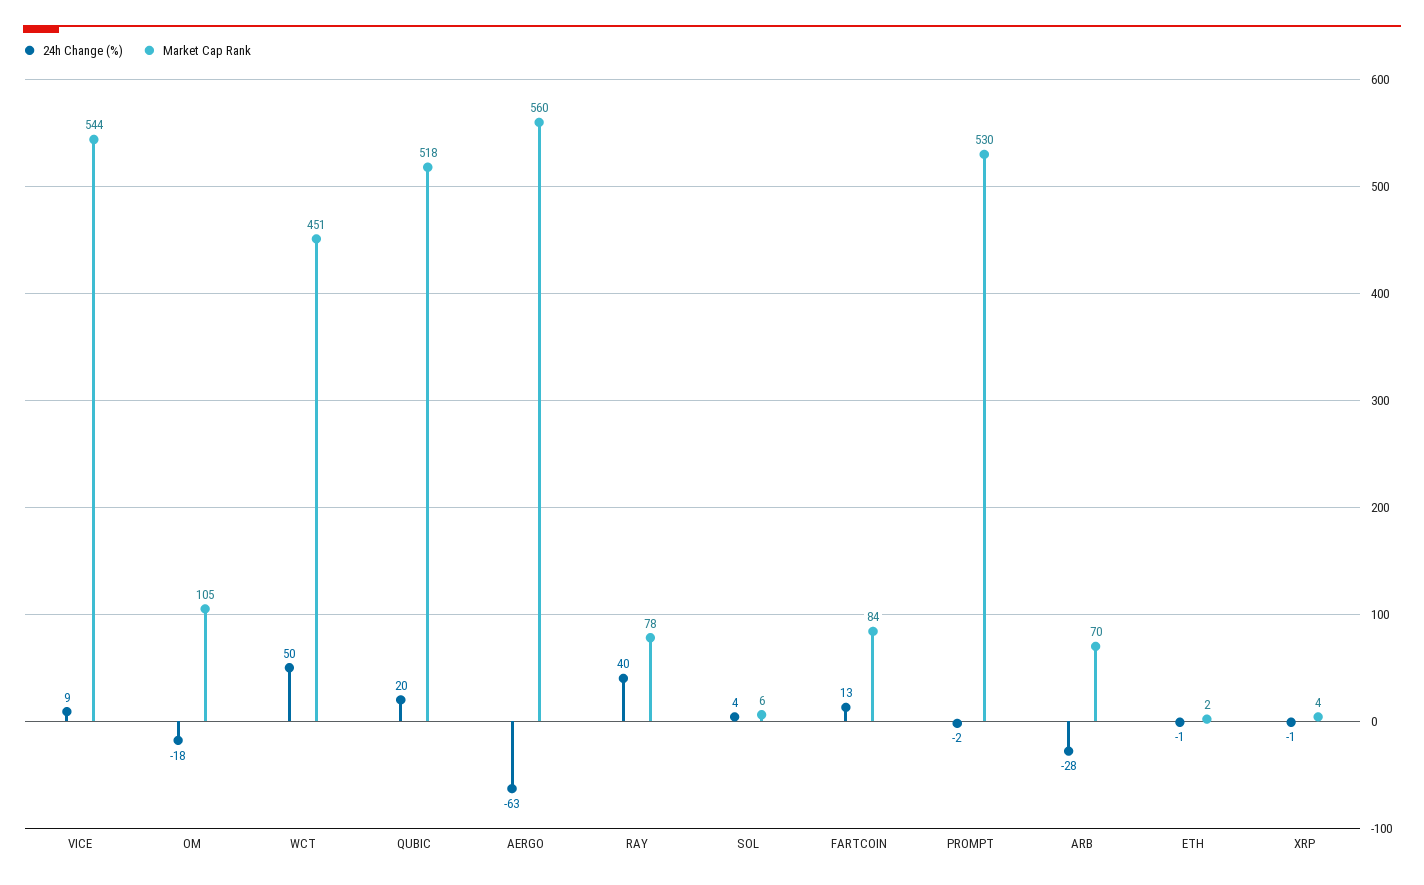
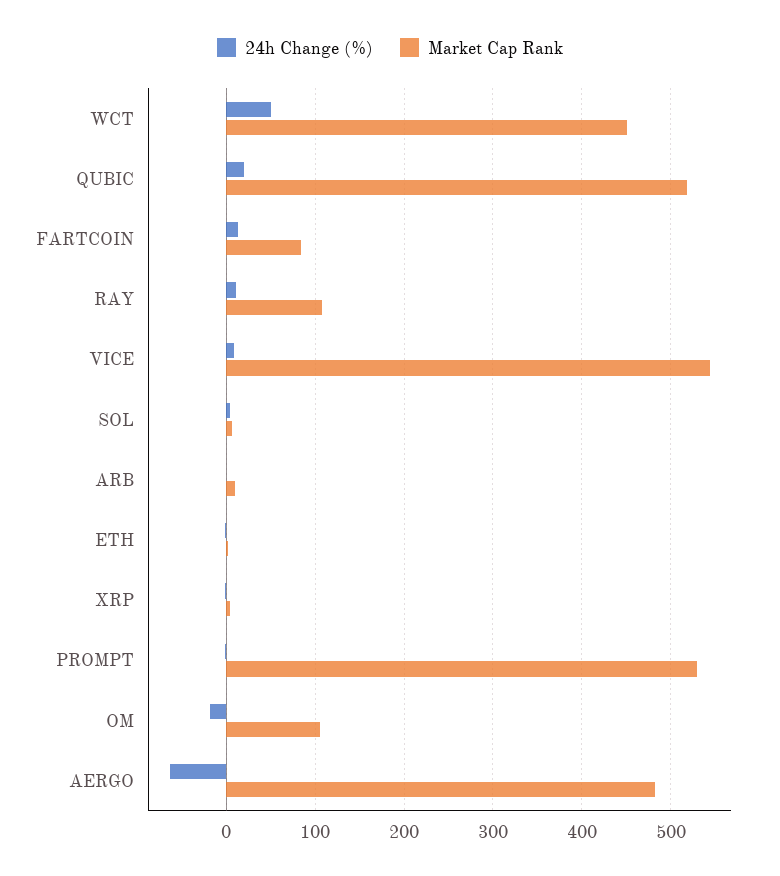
  {
    "24h Change (%)": {
      "VICE": 9,
      "OM": -18,
      "WCT": 50,
      "QUBIC": 20,
      "AERGO": -63,
-     "RAY": 40,
+     "RAY": 10,
      "SOL": 4,
      "FARTCOIN": 13,
      "PROMPT": -2,
-     "ARB": -28,
+     "ARB": 0,
      "ETH": -1,
      "XRP": -1
    },
    "Market Cap Rank": {
      "VICE": 544,
      "OM": 105,
      "WCT": 451,
      "QUBIC": 518,
-     "AERGO": 560,
+     "AERGO": 480,
-     "RAY": 78,
+     "RAY": 110,
      "SOL": 6,
      "FARTCOIN": 84,
      "PROMPT": 530,
-     "ARB": 70,
+     "ARB": 10,
      "ETH": 2,
      "XRP": 4
    }
  }

